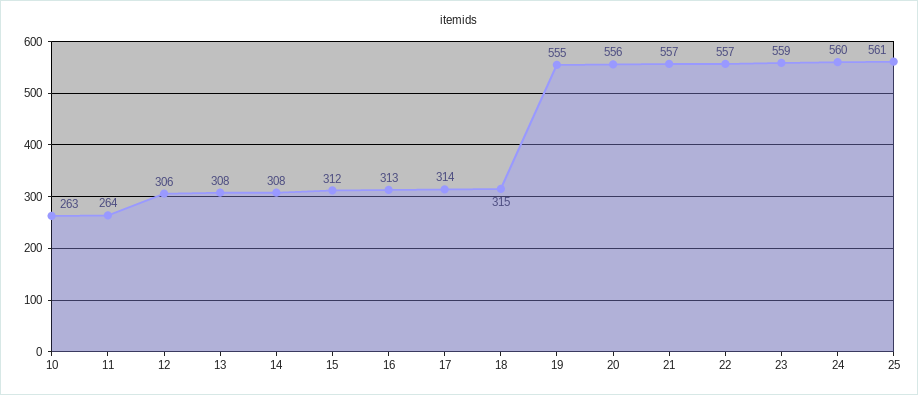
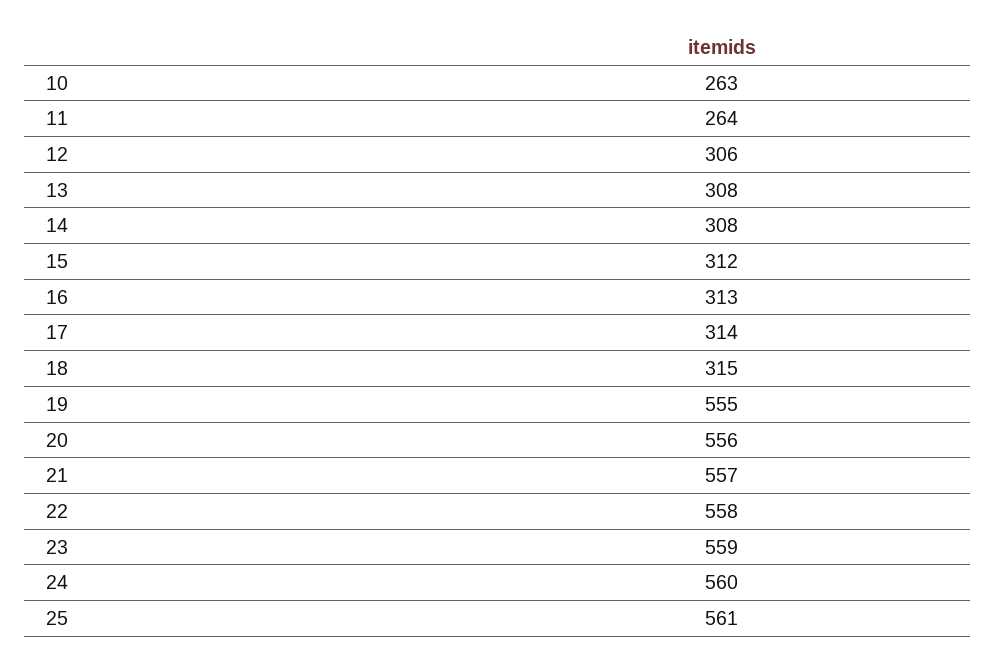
  {
    "10": 263,
    "11": 264,
    "12": 306,
    "13": 308,
    "14": 308,
    "15": 312,
    "16": 313,
    "17": 314,
    "18": 315,
    "19": 555,
    "20": 556,
    "21": 557,
-   "22": 557,
+   "22": 558,
    "23": 559,
    "24": 560,
    "25": 561
  }

